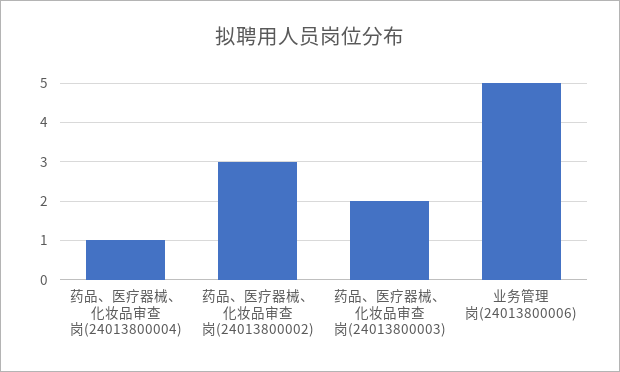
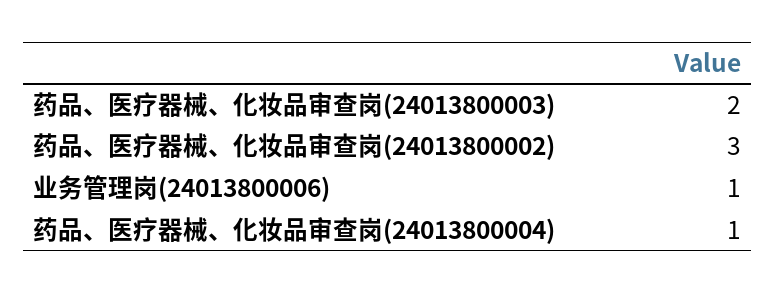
  {
    "药品、医疗器械、化妆品审查岗(24013800004)": 1,
    "药品、医疗器械、化妆品审查岗(24013800002)": 3,
    "药品、医疗器械、化妆品审查岗(24013800003)": 2,
-   "业务管理岗(24013800006)": 5
+   "业务管理岗(24013800006)": 1
  }

